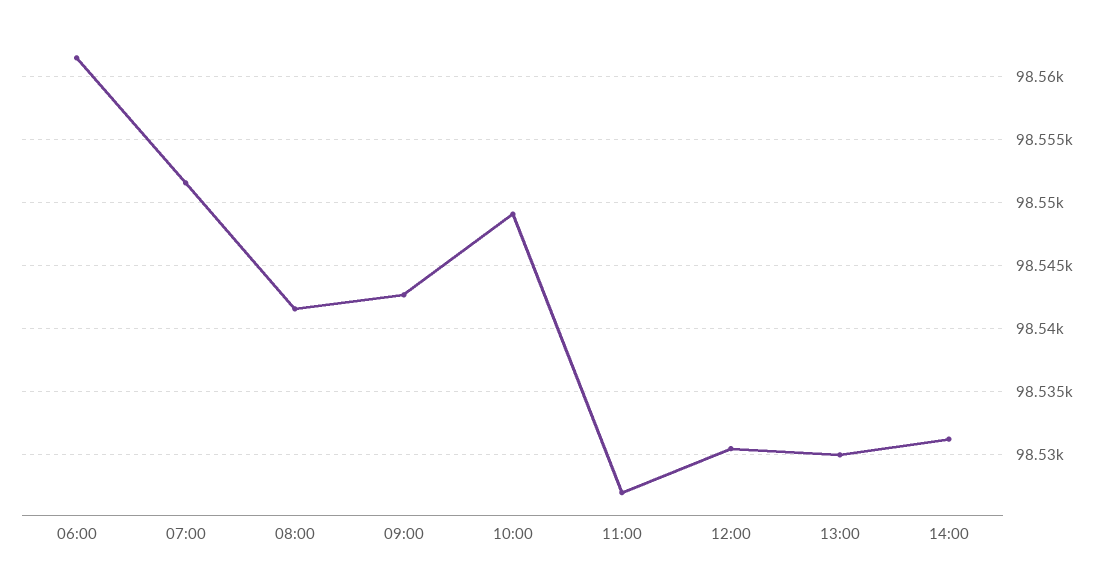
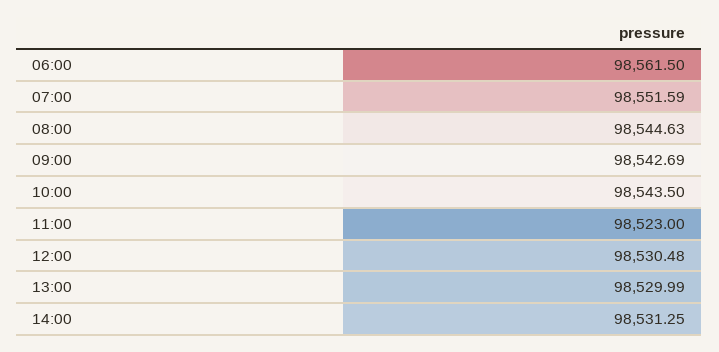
  {
    "06:00": 98561.5,
    "07:00": 98551.59,
-   "08:00": 98541.5,
+   "08:00": 98544.63,
    "09:00": 98542.69,
-   "10:00": 98549,
+   "10:00": 98543.5,
-   "11:00": 98527,
+   "11:00": 98523,
    "12:00": 98530.48,
    "13:00": 98529.99,
    "14:00": 98531.25
  }

